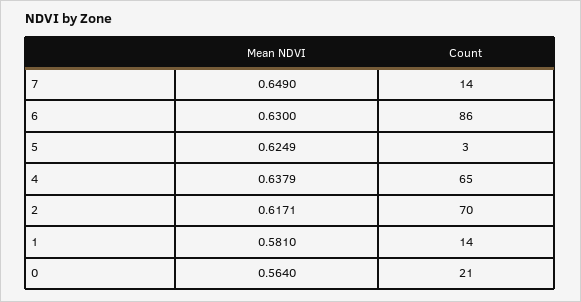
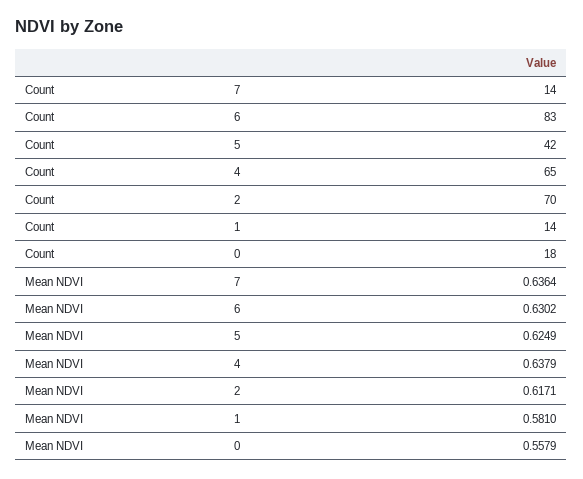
  {
    "Mean NDVI": {
-     "7": 0.649,
+     "7": 0.6364,
-     "6": 0.63,
+     "6": 0.6302,
      "5": 0.6249,
      "4": 0.6379,
      "2": 0.6171,
      "1": 0.581,
-     "0": 0.564
+     "0": 0.5579
    },
    "Count": {
      "7": 14,
-     "6": 86,
+     "6": 83,
-     "5": 3,
+     "5": 42,
      "4": 65,
      "2": 70,
      "1": 14,
-     "0": 21
+     "0": 18
    }
  }

